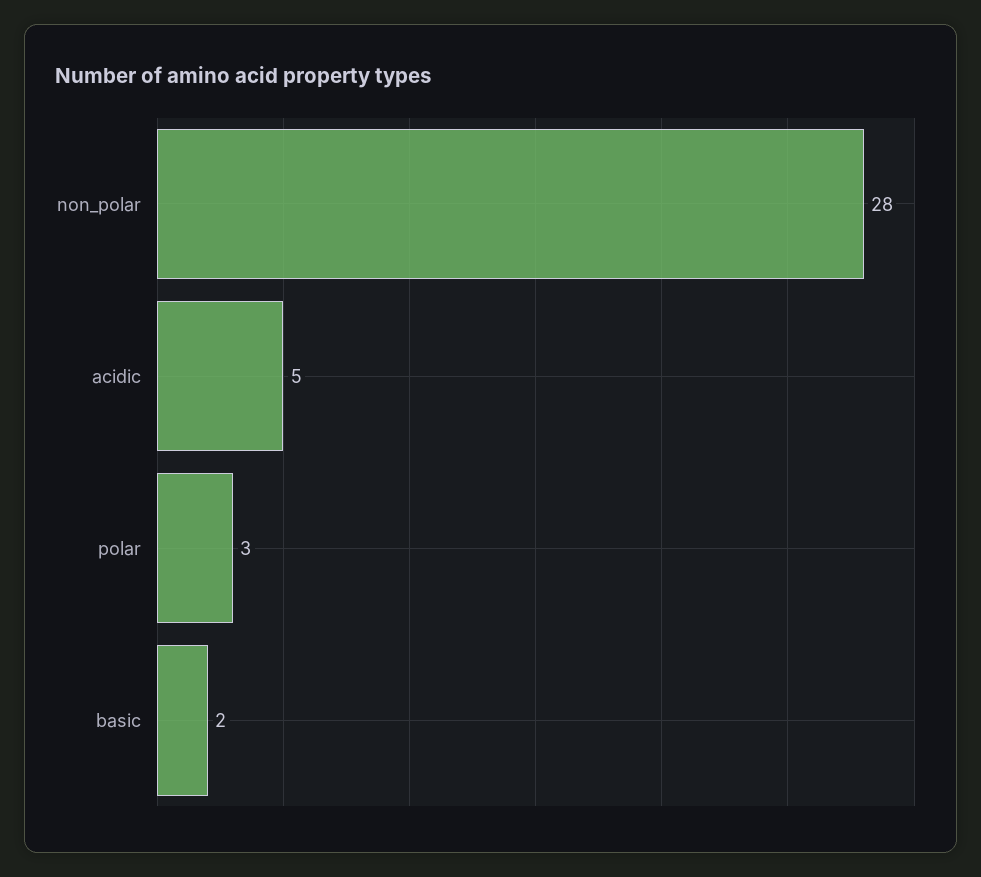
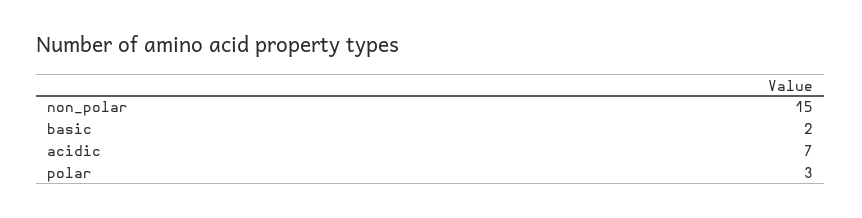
  {
-   "non_polar": 28,
+   "non_polar": 15,
-   "acidic": 5,
+   "acidic": 7,
    "polar": 3,
    "basic": 2
  }

